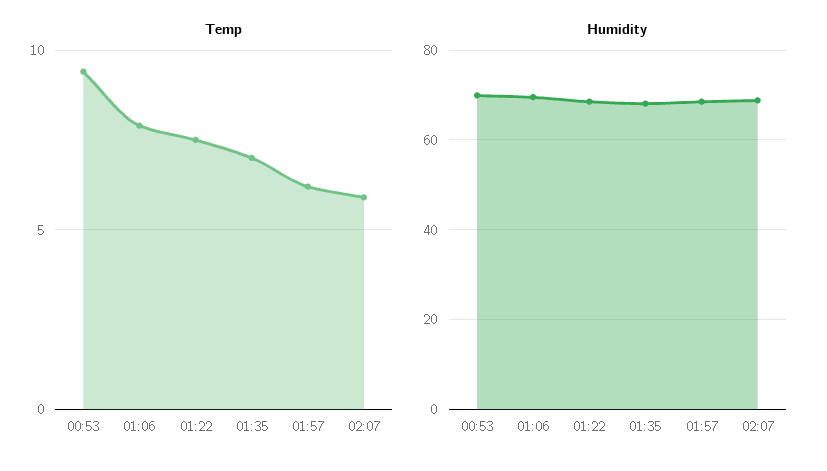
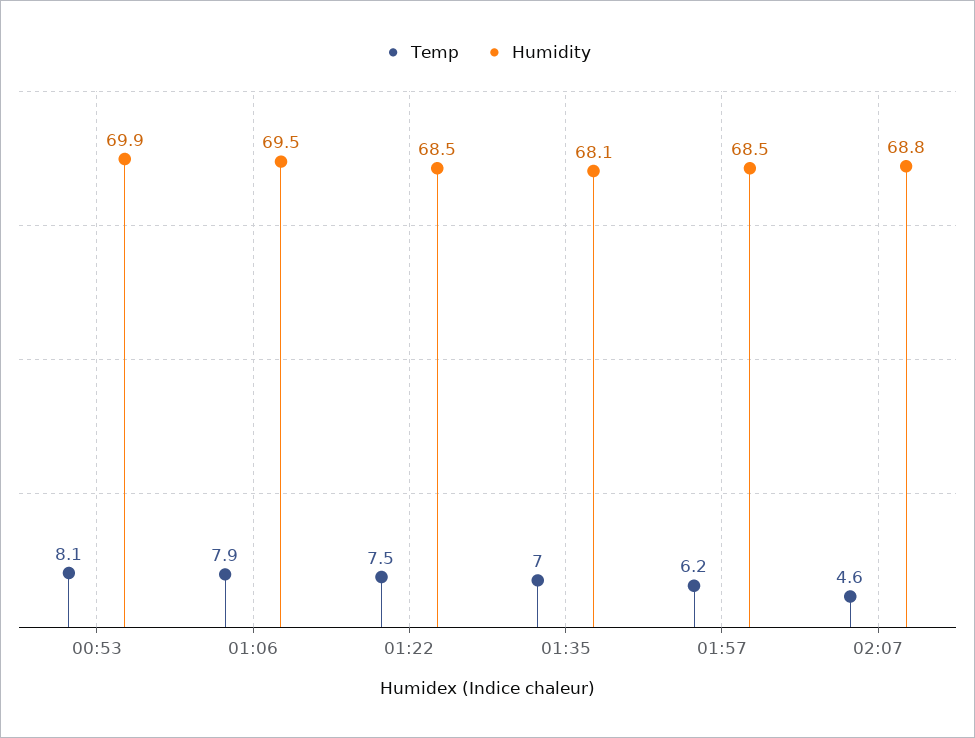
  {
    "Temp": {
-     "00:53": 9.5,
+     "00:53": 8.1,
      "01:06": 7.9,
      "01:22": 7.5,
      "01:35": 7,
      "01:57": 6.2,
-     "02:07": 6
+     "02:07": 4.6
    },
    "Humidity": {
      "00:53": 69.9,
      "01:06": 69.5,
      "01:22": 68.5,
      "01:35": 68.1,
      "01:57": 68.5,
      "02:07": 68.8
    }
  }

